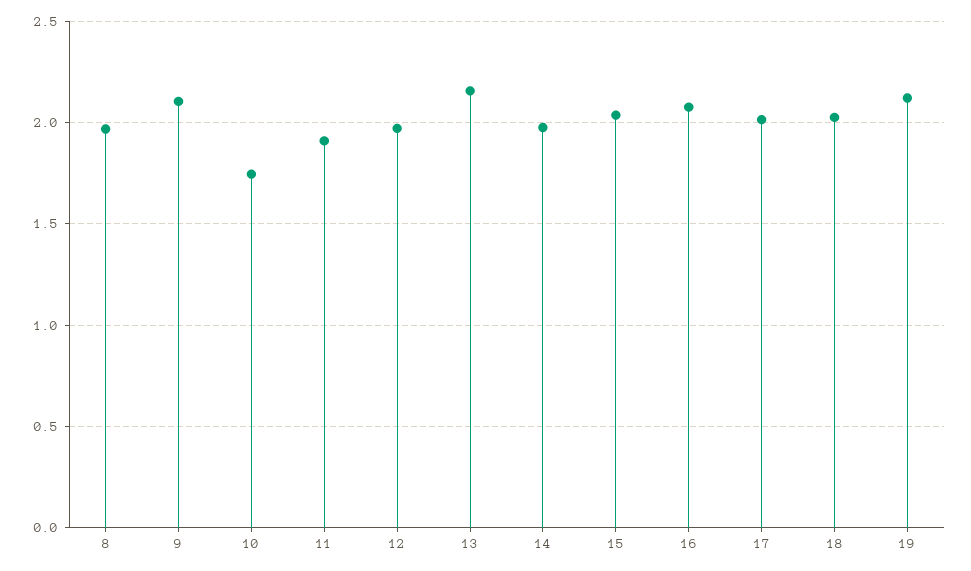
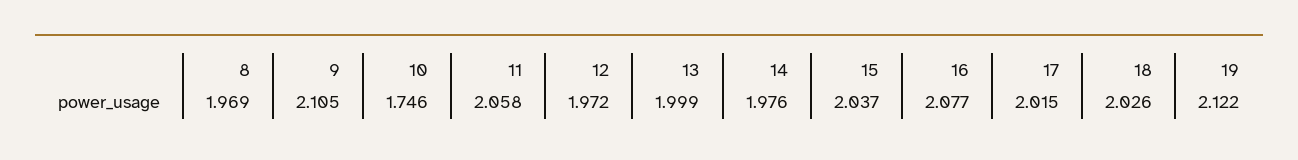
  {
    "8": 1.969,
    "9": 2.105,
    "10": 1.746,
-   "11": 1.9,
+   "11": 2.058,
    "12": 1.972,
-   "13": 2.15,
+   "13": 1.999,
    "14": 1.976,
    "15": 2.037,
    "16": 2.077,
    "17": 2.015,
    "18": 2.026,
    "19": 2.122
  }

